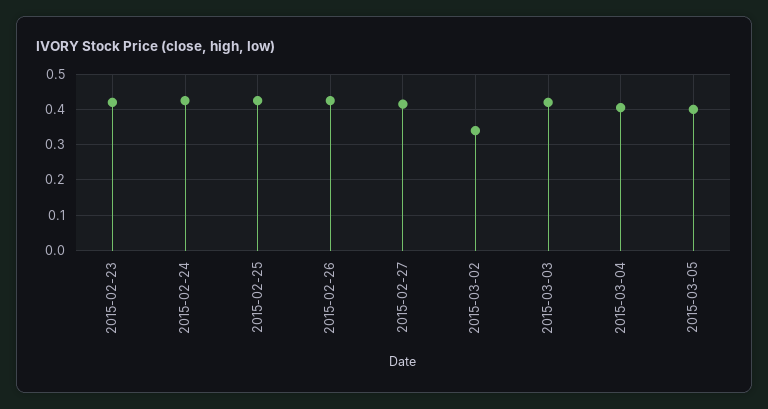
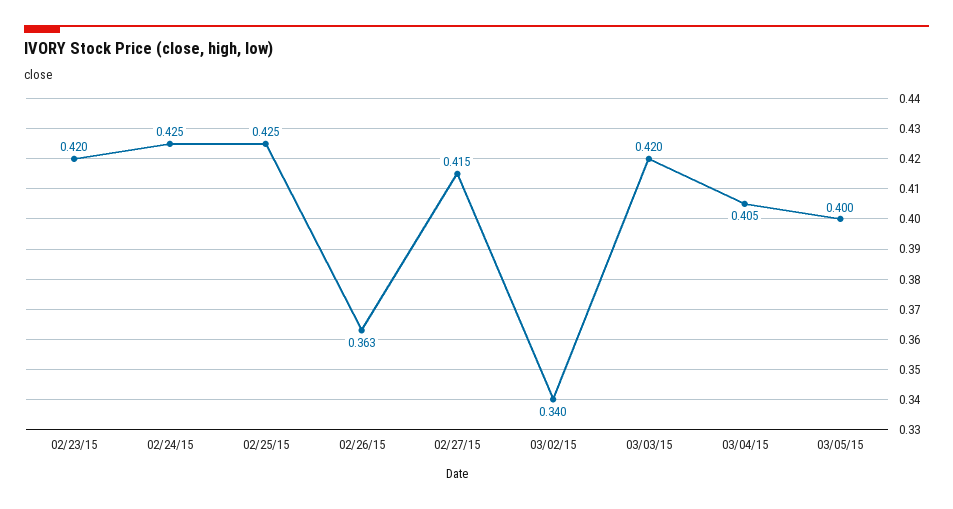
  {
    "2015-02-23": 0.42,
    "2015-02-24": 0.425,
    "2015-02-25": 0.425,
-   "2015-02-26": 0.42,
+   "2015-02-26": 0.363,
    "2015-02-27": 0.415,
    "2015-03-02": 0.34,
    "2015-03-03": 0.42,
    "2015-03-04": 0.405,
    "2015-03-05": 0.4
  }

